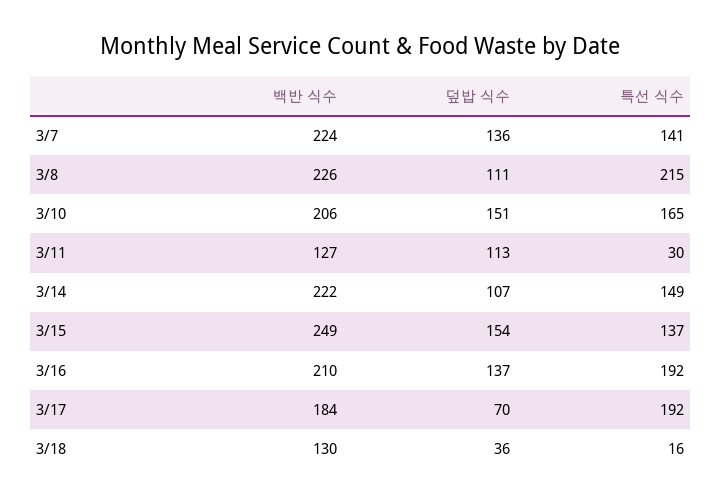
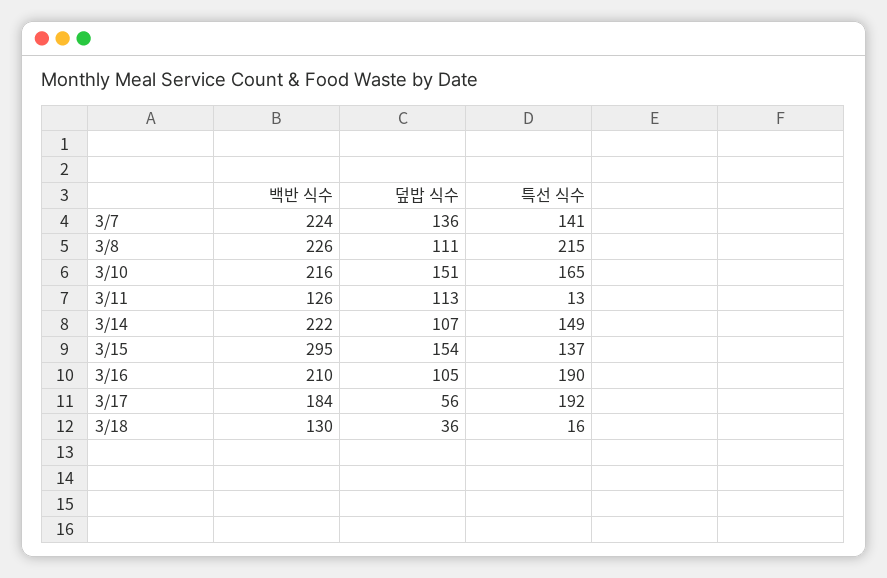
  {
    "백반 식수": {
      "3/7": 224,
      "3/8": 226,
-     "3/10": 206,
+     "3/10": 216,
-     "3/11": 127,
+     "3/11": 126,
      "3/14": 222,
-     "3/15": 249,
+     "3/15": 295,
      "3/16": 210,
      "3/17": 184,
      "3/18": 130
    },
    "덮밥 식수": {
      "3/7": 136,
      "3/8": 111,
      "3/10": 151,
      "3/11": 113,
      "3/14": 107,
      "3/15": 154,
-     "3/16": 137,
+     "3/16": 105,
-     "3/17": 70,
+     "3/17": 56,
      "3/18": 36
    },
    "특선 식수": {
      "3/7": 141,
      "3/8": 215,
      "3/10": 165,
-     "3/11": 30,
+     "3/11": 13,
      "3/14": 149,
      "3/15": 137,
-     "3/16": 192,
+     "3/16": 190,
      "3/17": 192,
      "3/18": 16
    }
  }

